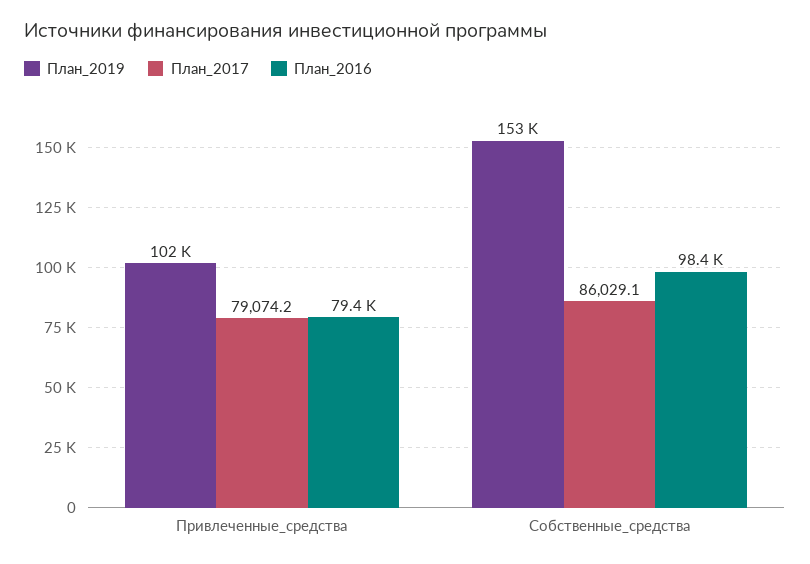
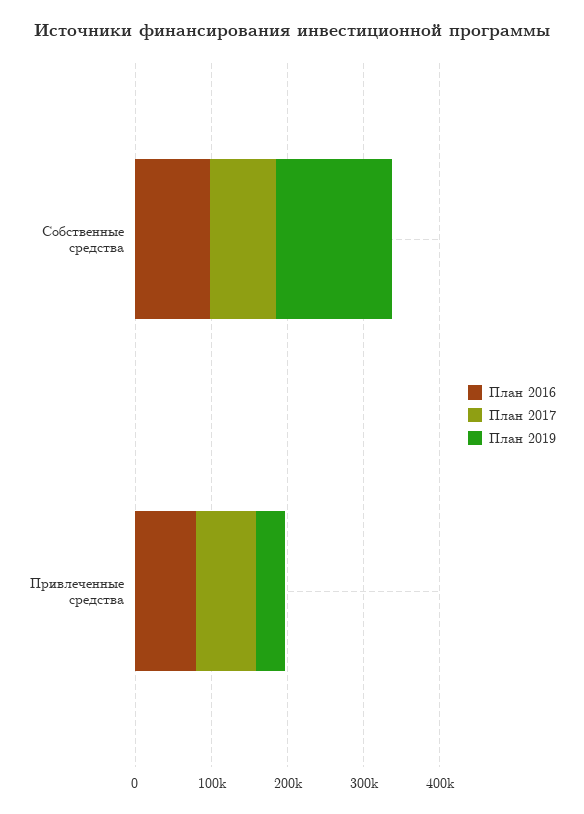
  {
    "План_2019": {
-     "Привлеченные_средства": 102000,
+     "Привлеченные_средства": 40000,
      "Собственные_средства": 153000
    },
    "План_2017": {
      "Привлеченные_средства": 79074.2,
      "Собственные_средства": 86029.1
    },
    "План_2016": {
      "Привлеченные_средства": 79400,
      "Собственные_средства": 98400
    }
  }

